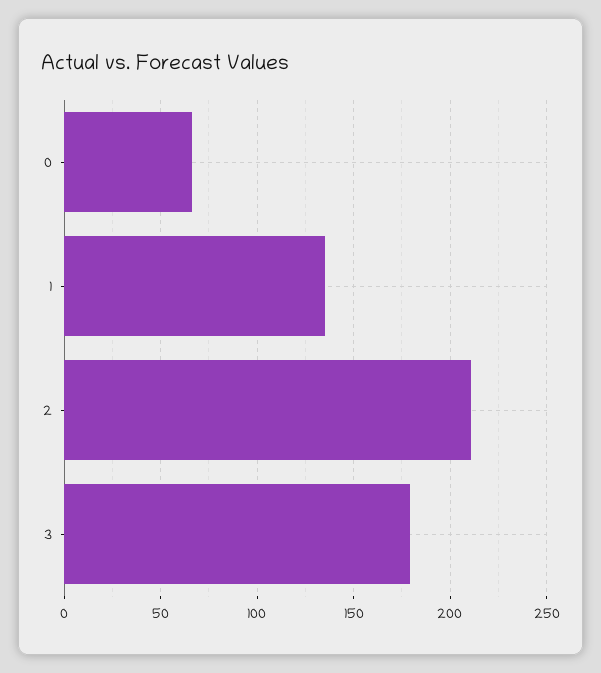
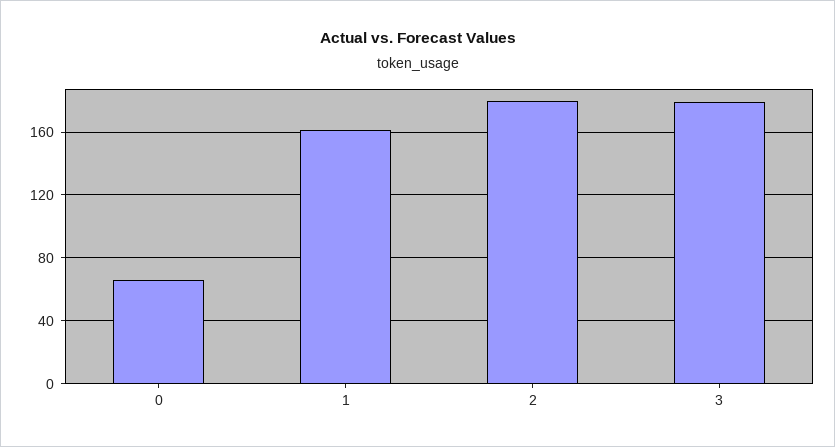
  {
    "0": 65,
-   "1": 135,
+   "1": 160,
-   "2": 210,
+   "2": 180,
    "3": 180
  }

